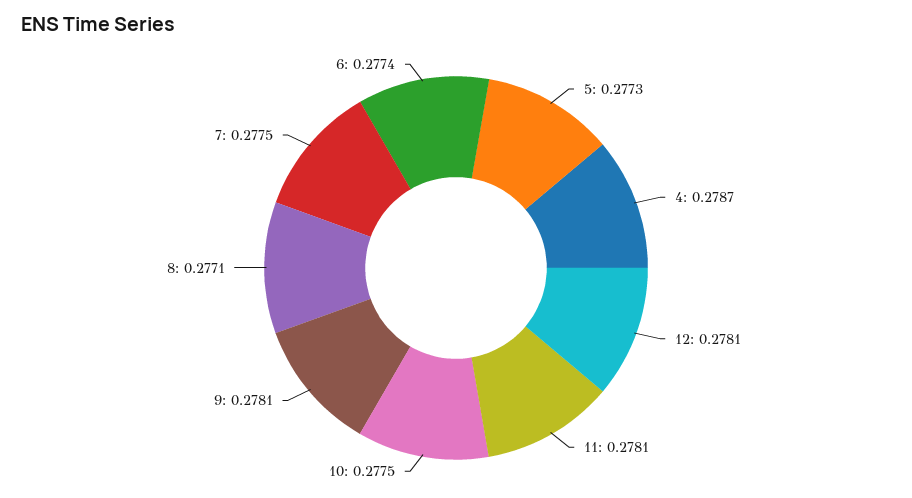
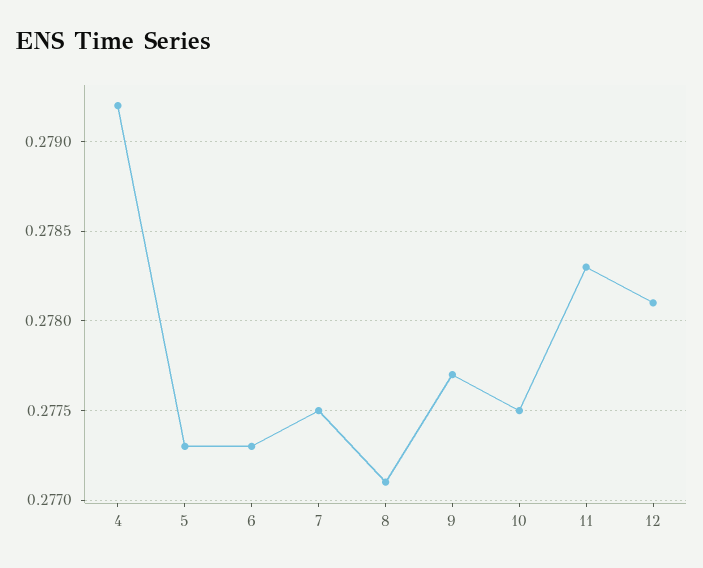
  {
    "5": 0.2773,
-   "4": 0.2787,
+   "4": 0.2792,
    "12": 0.2781,
-   "11": 0.2781,
+   "11": 0.2783,
    "10": 0.2775,
-   "9": 0.2781,
+   "9": 0.2777,
    "8": 0.2771,
    "7": 0.2775,
-   "6": 0.2774
+   "6": 0.2773
  }

